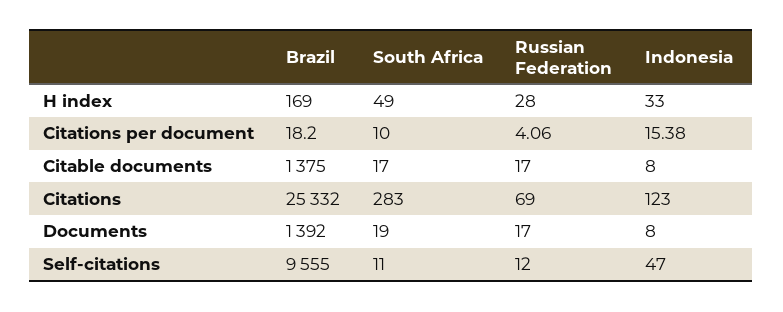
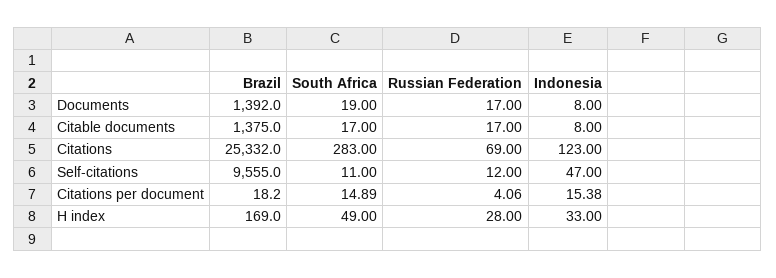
  {
    "Brazil": {
      "H index": 169,
      "Citations per document": 18.2,
      "Citable documents": 1375,
      "Citations": 25332,
      "Documents": 1392,
      "Self-citations": 9555
    },
    "South Africa": {
      "H index": 49,
-     "Citations per document": 10,
+     "Citations per document": 14.89,
      "Citable documents": 17,
      "Citations": 283,
      "Documents": 19,
      "Self-citations": 11
    },
    "Russian Federation": {
      "H index": 28,
      "Citations per document": 4.06,
      "Citable documents": 17,
      "Citations": 69,
      "Documents": 17,
      "Self-citations": 12
    },
    "Indonesia": {
      "H index": 33,
      "Citations per document": 15.38,
      "Citable documents": 8,
      "Citations": 123,
      "Documents": 8,
      "Self-citations": 47
    }
  }

